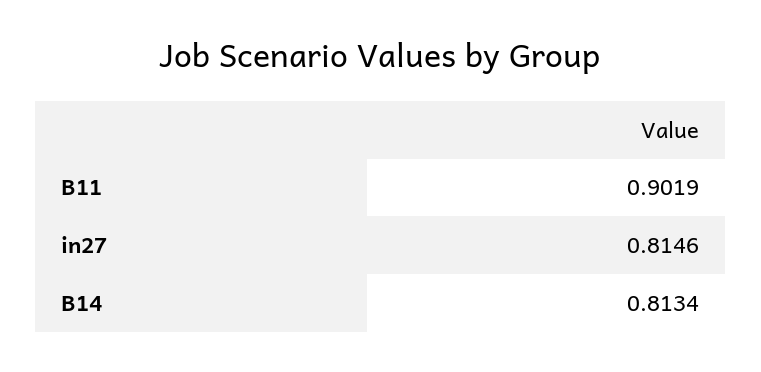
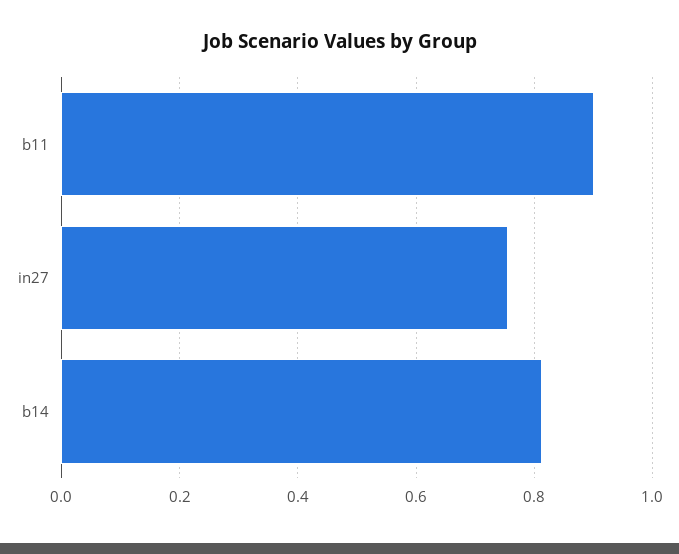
  {
    "B11": 0.9019,
-   "in27": 0.8146,
+   "in27": 0.76,
    "B14": 0.8134
  }

